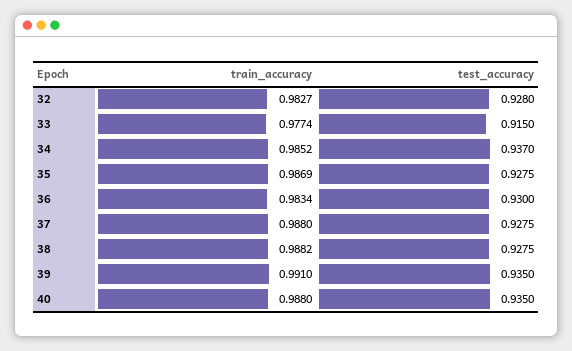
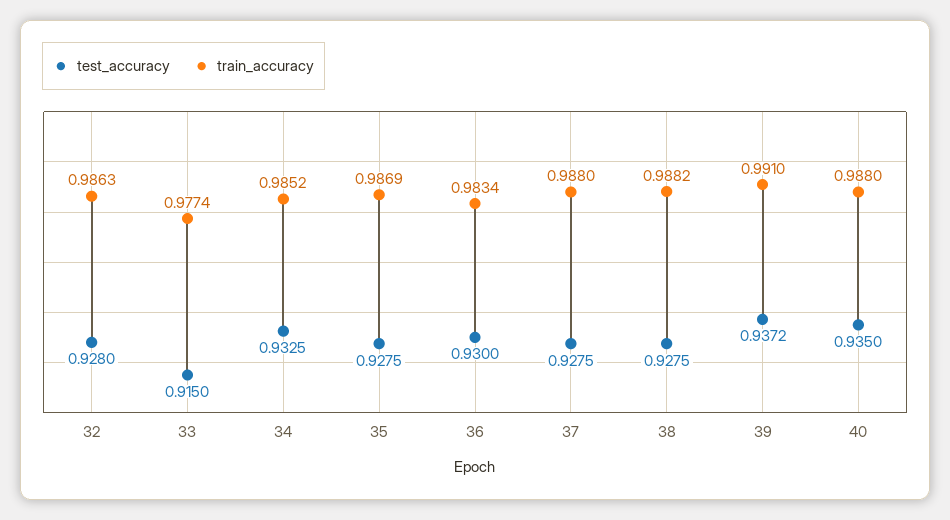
  {
    "train_accuracy": {
-     "32": 0.9827,
+     "32": 0.9863,
      "33": 0.9774,
      "34": 0.9852,
      "35": 0.9869,
      "36": 0.9834,
      "37": 0.988,
      "38": 0.9882,
      "39": 0.991,
      "40": 0.988
    },
    "test_accuracy": {
      "32": 0.928,
      "33": 0.915,
-     "34": 0.937,
+     "34": 0.9325,
      "35": 0.9275,
      "36": 0.93,
      "37": 0.9275,
      "38": 0.9275,
-     "39": 0.935,
+     "39": 0.9372,
      "40": 0.935
    }
  }

